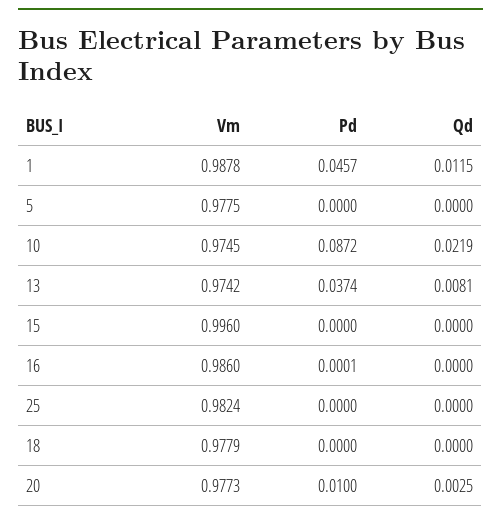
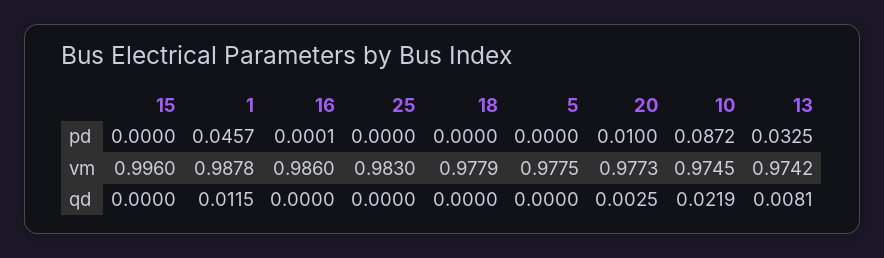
  {
    "Vm": {
      "1": 0.9878,
      "5": 0.9775,
      "10": 0.9745,
      "13": 0.9742,
      "15": 0.996,
      "16": 0.986,
-     "25": 0.9824,
+     "25": 0.983,
      "18": 0.9779,
      "20": 0.9773
    },
    "Pd": {
      "1": 0.0457,
      "5": 0,
      "10": 0.0872,
-     "13": 0.0374,
+     "13": 0.0325,
      "15": 0,
      "16": 0.0001,
      "25": 0,
      "18": 0,
      "20": 0.01
    },
    "Qd": {
      "1": 0.0115,
      "5": 0,
      "10": 0.0219,
      "13": 0.0081,
      "15": 0,
      "16": 0,
      "25": 0,
      "18": 0,
      "20": 0.0025
    }
  }

